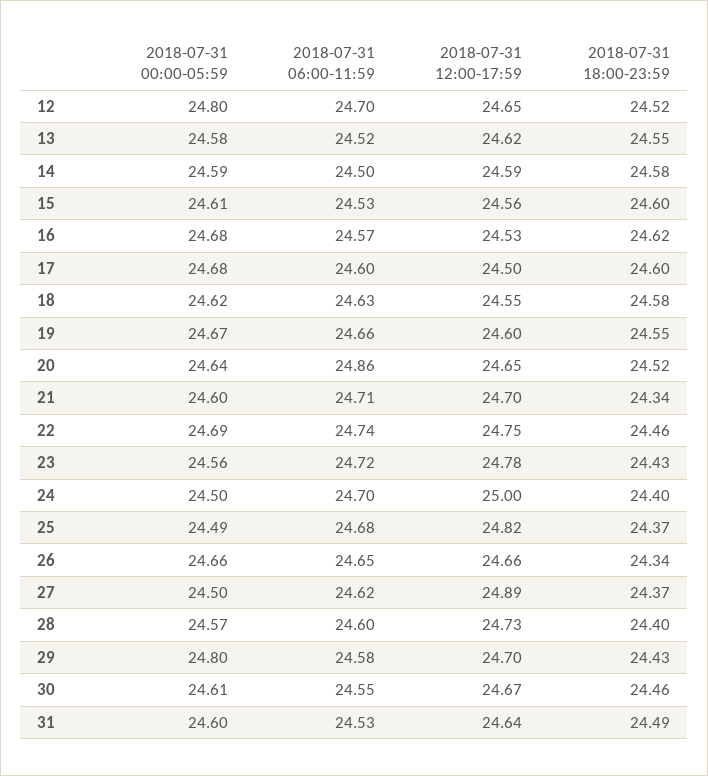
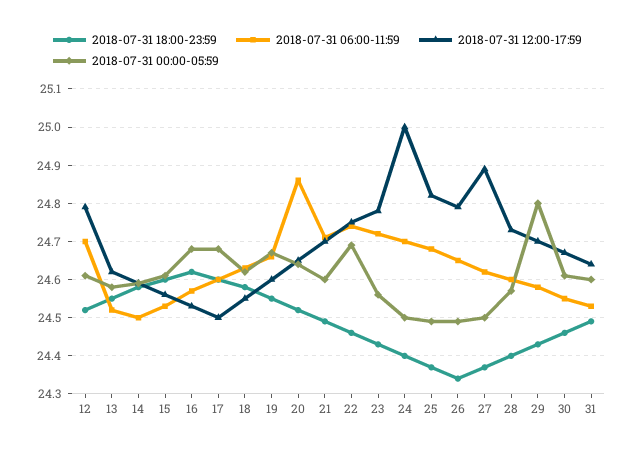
  {
    "2018-07-31 00:00-05:59": {
-     "12": 24.8,
+     "12": 24.6,
      "13": 24.58,
      "14": 24.59,
      "15": 24.61,
      "16": 24.68,
      "17": 24.68,
      "18": 24.62,
      "19": 24.67,
      "20": 24.64,
      "21": 24.6,
      "22": 24.69,
      "23": 24.56,
      "24": 24.5,
      "25": 24.49,
-     "26": 24.66,
+     "26": 24.5,
      "27": 24.5,
      "28": 24.57,
      "29": 24.8,
      "30": 24.61,
      "31": 24.6
    },
    "2018-07-31 06:00-11:59": {
      "12": 24.7,
      "13": 24.52,
      "14": 24.5,
      "15": 24.53,
      "16": 24.57,
      "17": 24.6,
      "18": 24.63,
      "19": 24.66,
      "20": 24.86,
      "21": 24.71,
      "22": 24.74,
      "23": 24.72,
      "24": 24.7,
      "25": 24.68,
      "26": 24.65,
      "27": 24.62,
      "28": 24.6,
      "29": 24.58,
      "30": 24.55,
      "31": 24.53
    },
    "2018-07-31 12:00-17:59": {
-     "12": 24.65,
+     "12": 24.8,
      "13": 24.62,
      "14": 24.59,
      "15": 24.56,
      "16": 24.53,
      "17": 24.5,
      "18": 24.55,
      "19": 24.6,
      "20": 24.65,
      "21": 24.7,
      "22": 24.75,
      "23": 24.78,
      "24": 25,
      "25": 24.82,
-     "26": 24.66,
+     "26": 24.8,
      "27": 24.89,
      "28": 24.73,
      "29": 24.7,
      "30": 24.67,
      "31": 24.64
    },
    "2018-07-31 18:00-23:59": {
      "12": 24.52,
      "13": 24.55,
      "14": 24.58,
      "15": 24.6,
      "16": 24.62,
      "17": 24.6,
      "18": 24.58,
      "19": 24.55,
      "20": 24.52,
-     "21": 24.34,
+     "21": 24.5,
      "22": 24.46,
      "23": 24.43,
      "24": 24.4,
      "25": 24.37,
      "26": 24.34,
      "27": 24.37,
      "28": 24.4,
      "29": 24.43,
      "30": 24.46,
      "31": 24.49
    }
  }

